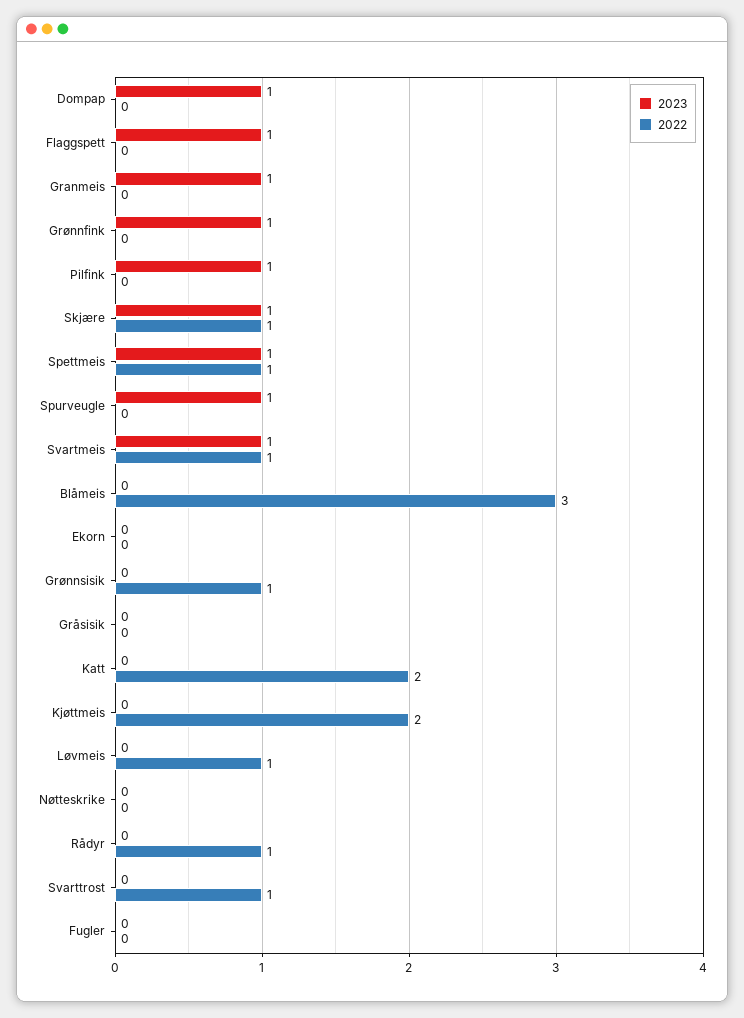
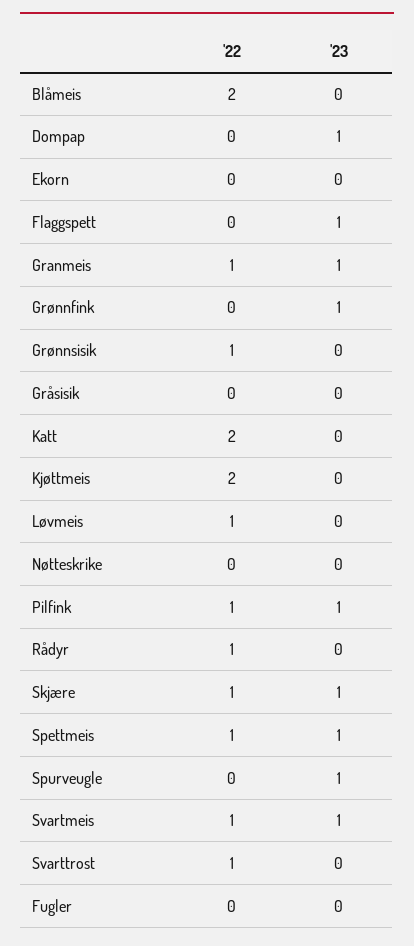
  {
    "2023": {
      "Dompap": 1,
      "Flaggspett": 1,
      "Granmeis": 1,
      "Grønnfink": 1,
      "Pilfink": 1,
      "Skjære": 1,
      "Spettmeis": 1,
      "Spurveugle": 1,
      "Svartmeis": 1,
      "Blåmeis": 0,
      "Ekorn": 0,
      "Grønnsisik": 0,
      "Gråsisik": 0,
      "Katt": 0,
      "Kjøttmeis": 0,
      "Løvmeis": 0,
      "Nøtteskrike": 0,
      "Rådyr": 0,
      "Svarttrost": 0,
      "Fugler": 0
    },
    "2022": {
      "Dompap": 0,
      "Flaggspett": 0,
-     "Granmeis": 0,
+     "Granmeis": 1,
      "Grønnfink": 0,
-     "Pilfink": 0,
+     "Pilfink": 1,
      "Skjære": 1,
      "Spettmeis": 1,
      "Spurveugle": 0,
      "Svartmeis": 1,
-     "Blåmeis": 3,
+     "Blåmeis": 2,
      "Ekorn": 0,
      "Grønnsisik": 1,
      "Gråsisik": 0,
      "Katt": 2,
      "Kjøttmeis": 2,
      "Løvmeis": 1,
      "Nøtteskrike": 0,
      "Rådyr": 1,
      "Svarttrost": 1,
      "Fugler": 0
    }
  }

